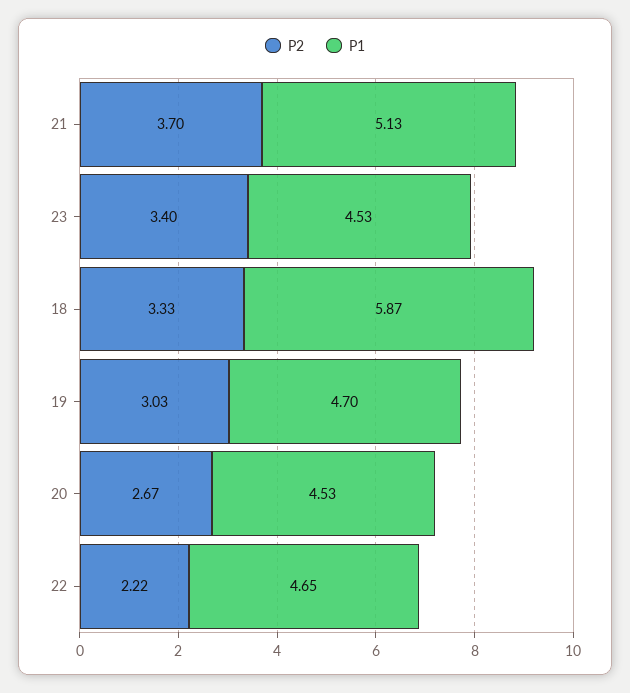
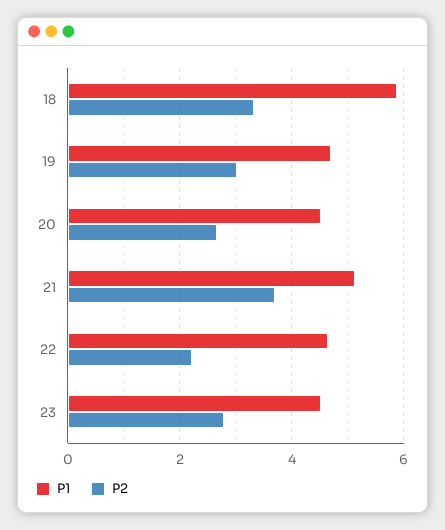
  {
    "P2": {
      "21": 3.7,
-     "23": 3.4,
+     "23": 2.8,
      "18": 3.33,
      "19": 3.03,
      "20": 2.67,
      "22": 2.22
    },
    "P1": {
      "21": 5.13,
      "23": 4.53,
      "18": 5.87,
      "19": 4.7,
      "20": 4.53,
      "22": 4.65
    }
  }

